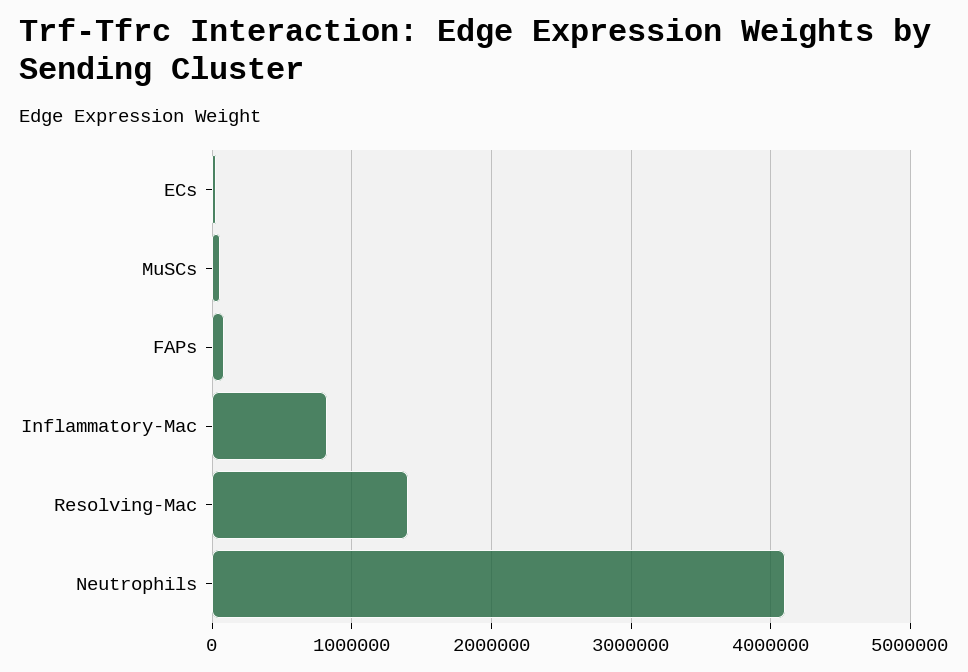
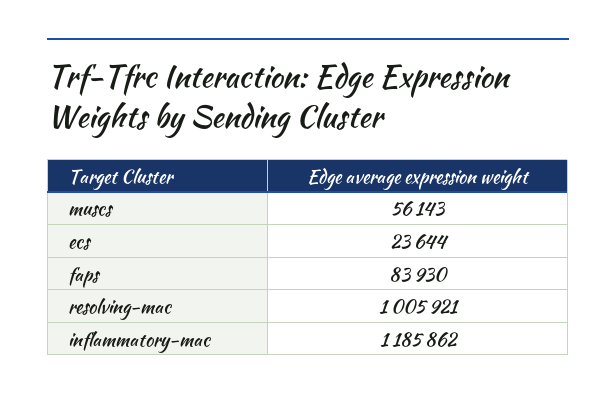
  {
    "ECs": 23644,
    "MuSCs": 56143,
    "FAPs": 83930,
-   "Inflammatory-Mac": 800000,
+   "Inflammatory-Mac": 1185862,
-   "Resolving-Mac": 1400000,
+   "Resolving-Mac": 1005921
-   "Neutrophils": 4100000
  }

